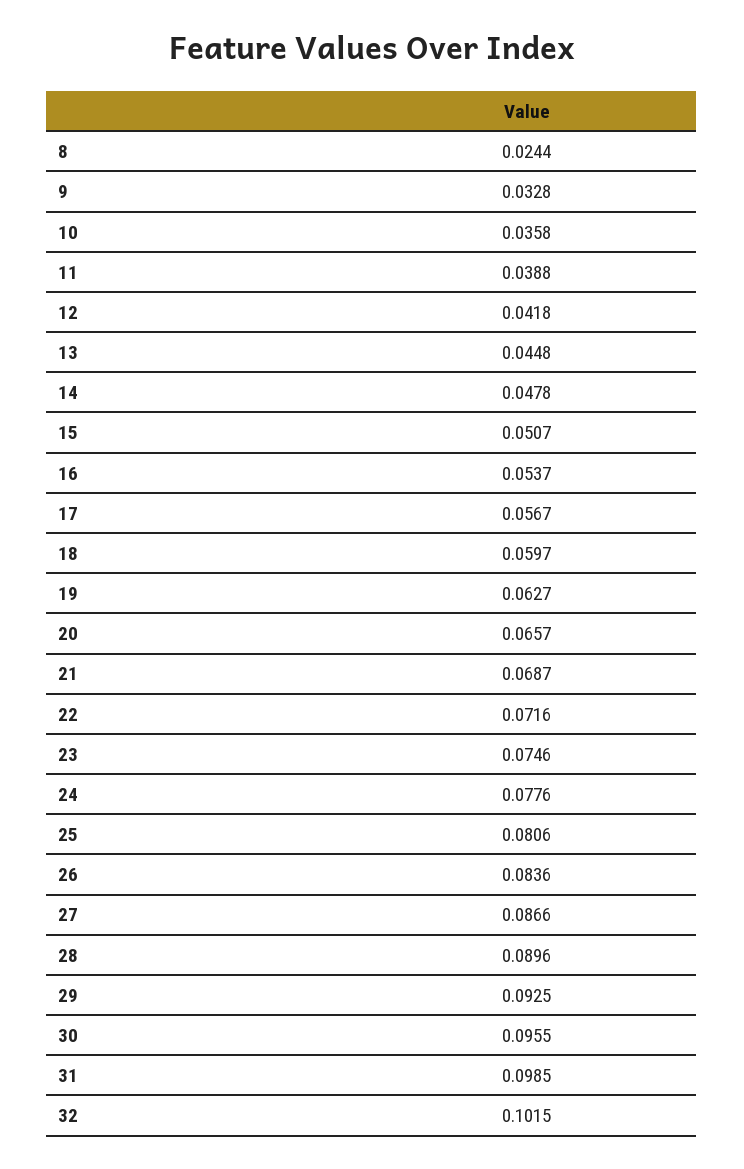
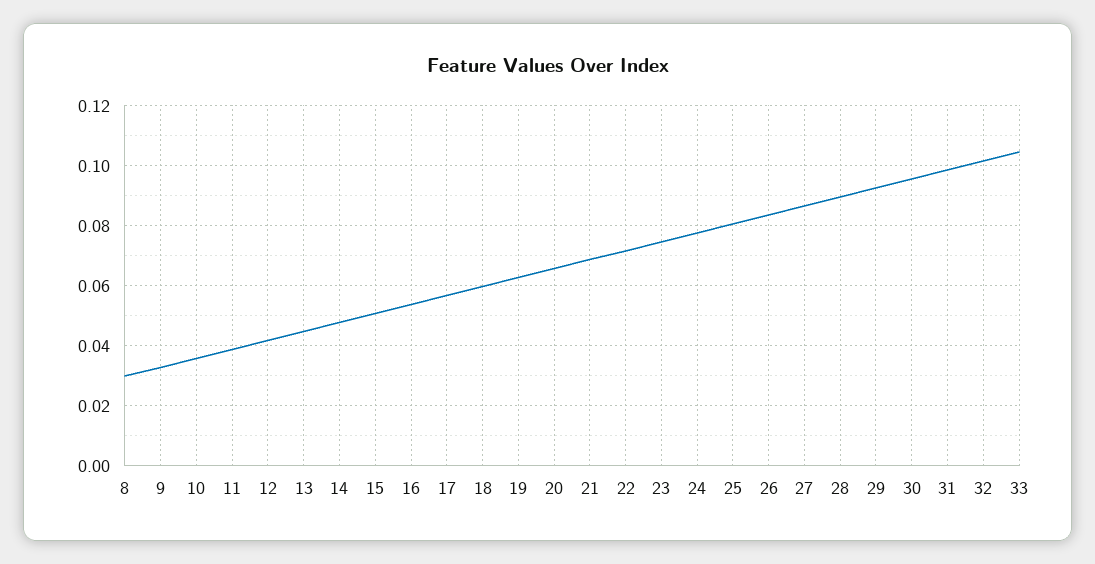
  {
-   "8": 0.0244,
+   "8": 0.03,
    "9": 0.0328,
    "10": 0.0358,
    "11": 0.0388,
    "12": 0.0418,
    "13": 0.0448,
    "14": 0.0478,
    "15": 0.0507,
    "16": 0.0537,
    "17": 0.0567,
    "18": 0.0597,
    "19": 0.0627,
    "20": 0.0657,
    "21": 0.0687,
    "22": 0.0716,
    "23": 0.0746,
    "24": 0.0776,
    "25": 0.0806,
    "26": 0.0836,
    "27": 0.0866,
    "28": 0.0896,
    "29": 0.0925,
    "30": 0.0955,
    "31": 0.0985,
-   "32": 0.1015
+   "32": 0.1015,
+   "33": 0.104
  }

